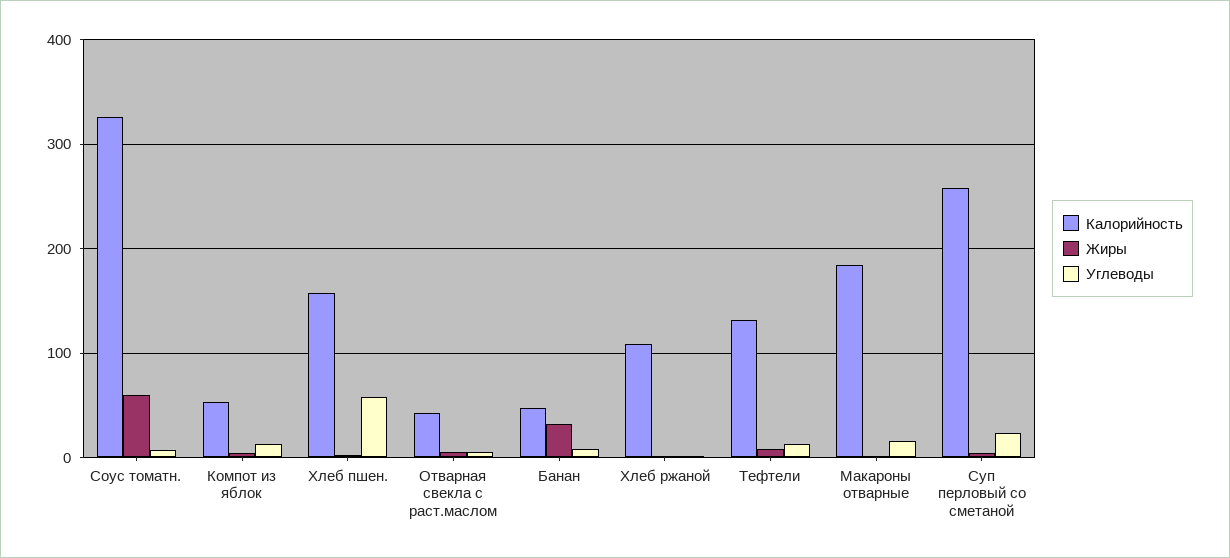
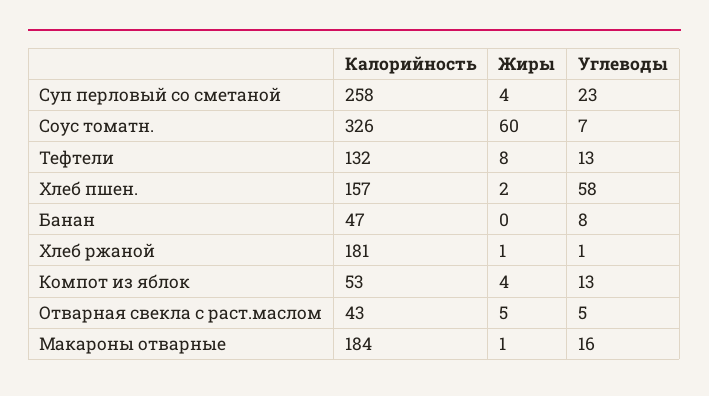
  {
    "Калорийность": {
      "Соус томатн.": 326,
      "Компот из яблок": 53,
      "Хлеб пшен.": 157,
      "Отварная свекла с раст.маслом": 43,
      "Банан": 47,
-     "Хлеб ржаной": 110,
+     "Хлеб ржаной": 181,
      "Тефтели": 132,
      "Макароны отварные": 184,
      "Суп перловый со сметаной": 258
    },
    "Жиры": {
      "Соус томатн.": 60,
      "Компот из яблок": 4,
      "Хлеб пшен.": 2,
      "Отварная свекла с раст.маслом": 5,
-     "Банан": 30,
+     "Банан": 0,
      "Хлеб ржаной": 1,
      "Тефтели": 8,
      "Макароны отварные": 1,
      "Суп перловый со сметаной": 4
    },
    "Углеводы": {
      "Соус томатн.": 7,
      "Компот из яблок": 13,
      "Хлеб пшен.": 58,
      "Отварная свекла с раст.маслом": 5,
      "Банан": 8,
      "Хлеб ржаной": 1,
      "Тефтели": 13,
      "Макароны отварные": 16,
      "Суп перловый со сметаной": 23
    }
  }

